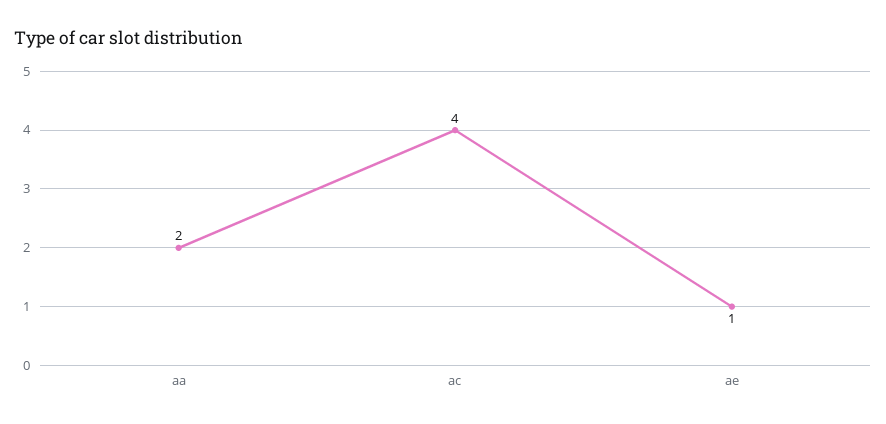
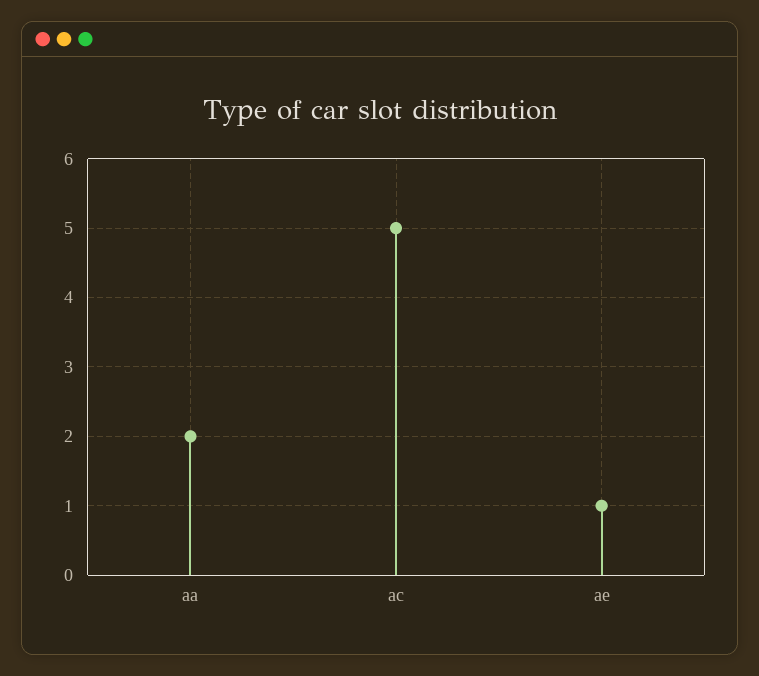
  {
    "aa": 2,
-   "ac": 4,
+   "ac": 5,
    "ae": 1
  }

